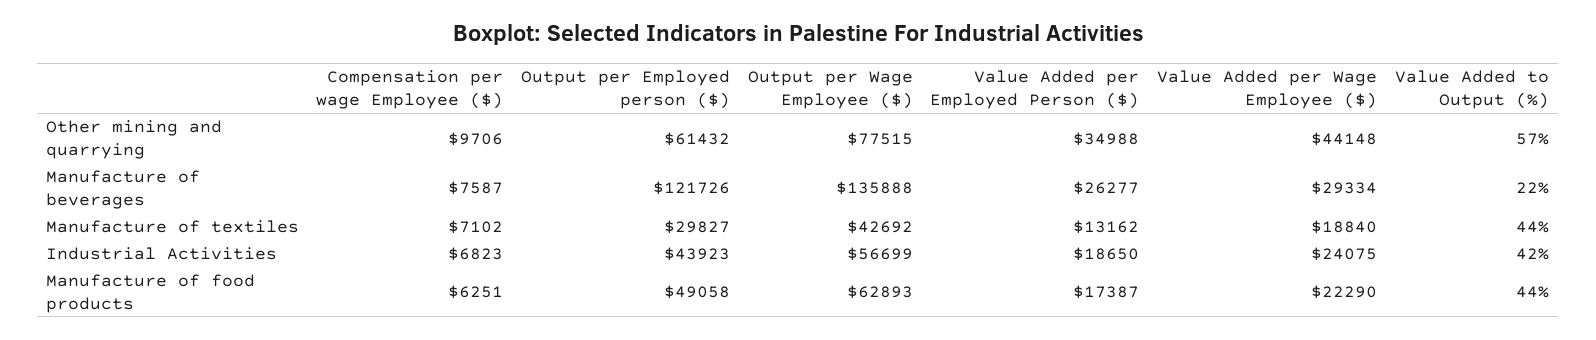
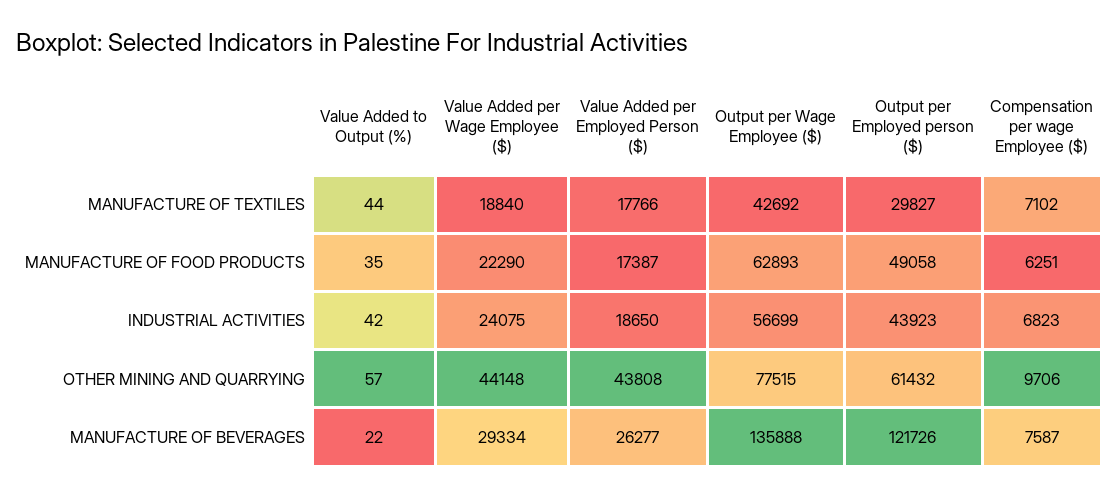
  {
    "Compensation per wage Employee ($)": {
      "Other mining and quarrying": 9706,
      "Manufacture of beverages": 7587,
      "Manufacture of textiles": 7102,
      "Industrial Activities": 6823,
      "Manufacture of food products": 6251
    },
    "Output per Employed person ($)": {
      "Other mining and quarrying": 61432,
      "Manufacture of beverages": 121726,
      "Manufacture of textiles": 29827,
      "Industrial Activities": 43923,
      "Manufacture of food products": 49058
    },
    "Output per Wage Employee ($)": {
      "Other mining and quarrying": 77515,
      "Manufacture of beverages": 135888,
      "Manufacture of textiles": 42692,
      "Industrial Activities": 56699,
      "Manufacture of food products": 62893
    },
    "Value Added per Employed Person ($)": {
-     "Other mining and quarrying": 34988,
+     "Other mining and quarrying": 43808,
      "Manufacture of beverages": 26277,
-     "Manufacture of textiles": 13162,
+     "Manufacture of textiles": 17766,
      "Industrial Activities": 18650,
      "Manufacture of food products": 17387
    },
    "Value Added per Wage Employee ($)": {
      "Other mining and quarrying": 44148,
      "Manufacture of beverages": 29334,
      "Manufacture of textiles": 18840,
      "Industrial Activities": 24075,
      "Manufacture of food products": 22290
    },
    "Value Added to Output (%)": {
      "Other mining and quarrying": 57,
      "Manufacture of beverages": 22,
      "Manufacture of textiles": 44,
      "Industrial Activities": 42,
-     "Manufacture of food products": 44
+     "Manufacture of food products": 35
    }
  }

